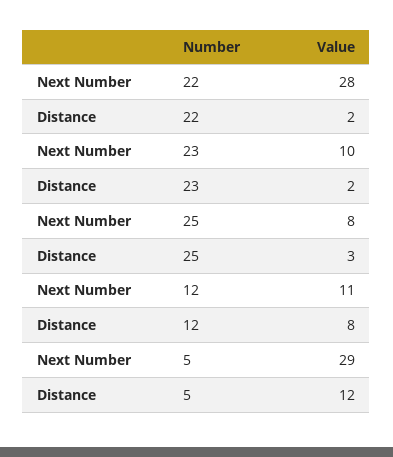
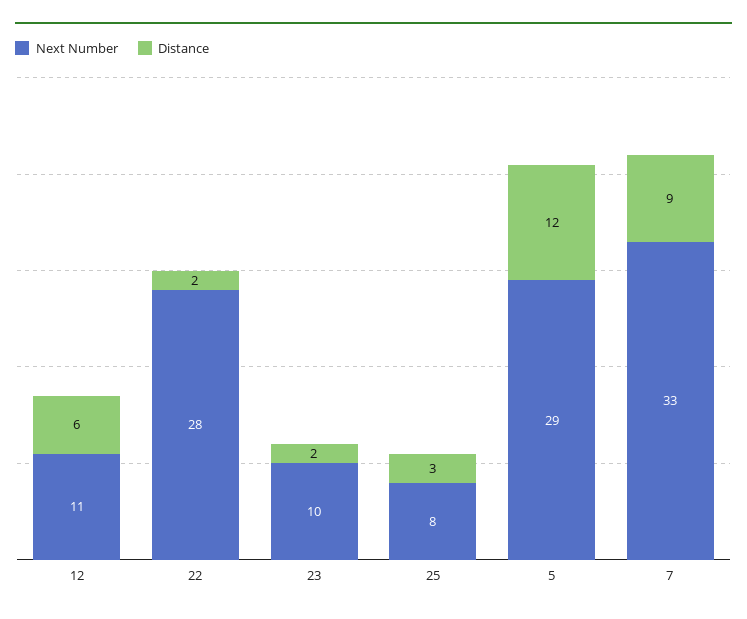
  {
    "Next Number": {
      "22": 28,
      "23": 10,
      "25": 8,
      "12": 11,
-     "5": 29
+     "5": 29,
+     "7": 33
    },
    "Distance": {
      "22": 2,
      "23": 2,
      "25": 3,
-     "12": 8,
+     "12": 6,
-     "5": 12
+     "5": 12,
+     "7": 9
    }
  }

